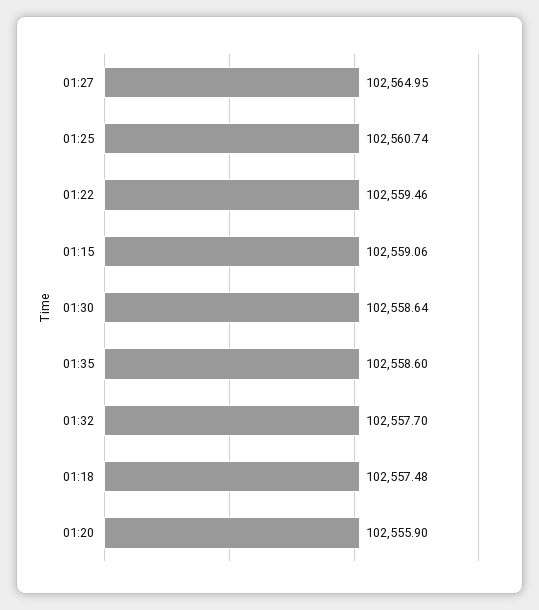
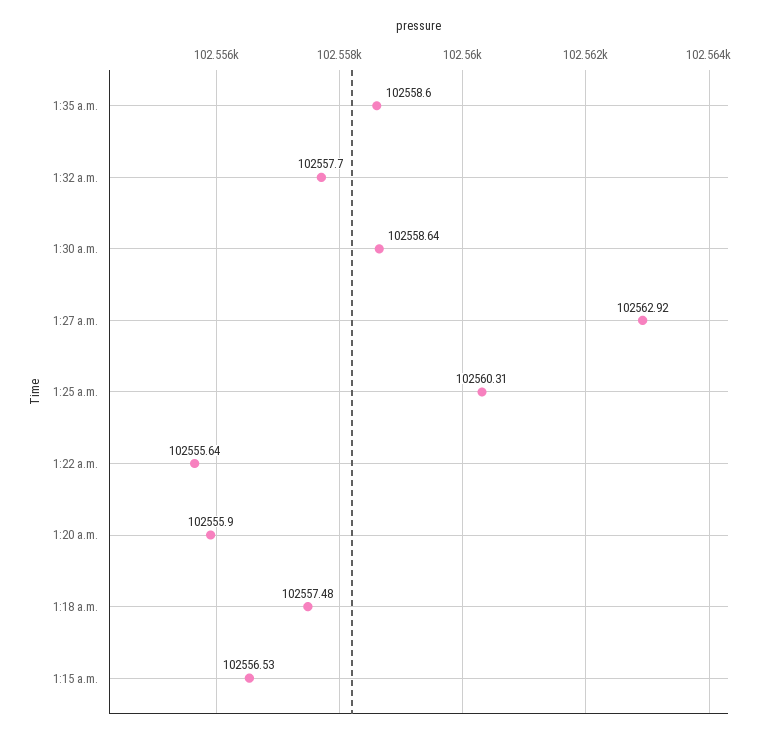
  {
-   "01:27": 102564.95,
+   "01:27": 102562.92,
-   "01:25": 102560.74,
+   "01:25": 102560.31,
-   "01:22": 102559.46,
+   "01:22": 102555.64,
-   "01:15": 102559.06,
+   "01:15": 102556.53,
    "01:30": 102558.64,
    "01:35": 102558.6,
    "01:32": 102557.7,
    "01:18": 102557.48,
    "01:20": 102555.9
  }

